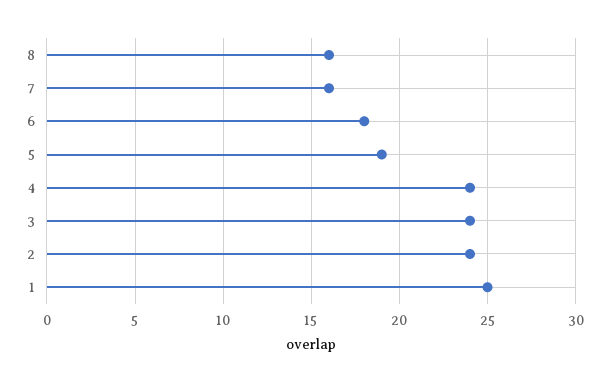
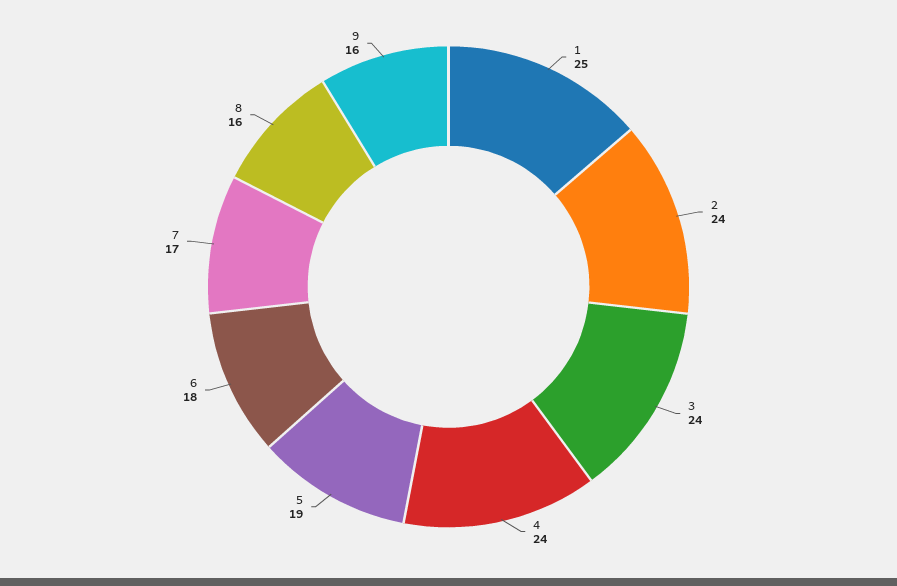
  {
    "8": 16,
-   "7": 16,
+   "7": 17,
    "6": 18,
    "5": 19,
    "4": 24,
    "3": 24,
    "2": 24,
-   "1": 25
+   "1": 25,
+   "9": 16
  }

